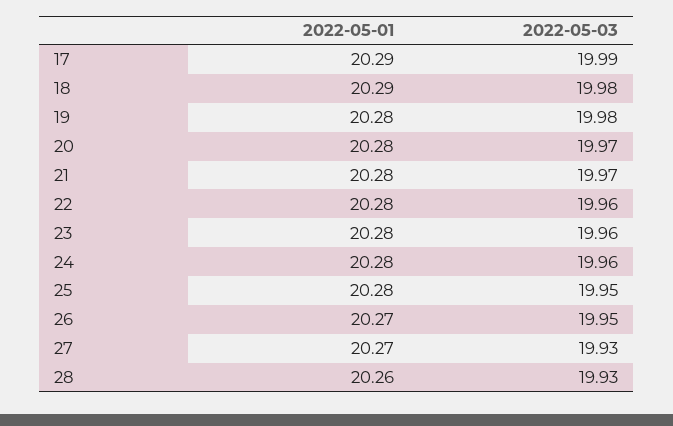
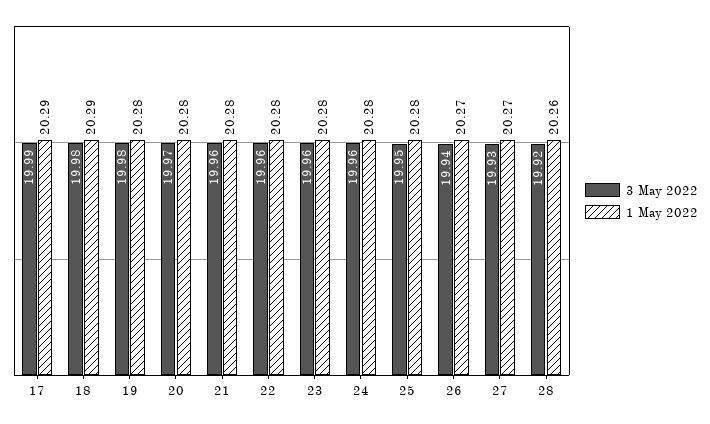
  {
    "2022-05-01": {
      "17": 20.29,
      "18": 20.29,
      "19": 20.28,
      "20": 20.28,
      "21": 20.28,
      "22": 20.28,
      "23": 20.28,
      "24": 20.28,
      "25": 20.28,
      "26": 20.27,
      "27": 20.27,
      "28": 20.26
    },
    "2022-05-03": {
      "17": 19.99,
      "18": 19.98,
      "19": 19.98,
      "20": 19.97,
-     "21": 19.97,
+     "21": 19.96,
      "22": 19.96,
      "23": 19.96,
      "24": 19.96,
      "25": 19.95,
-     "26": 19.95,
+     "26": 19.94,
      "27": 19.93,
-     "28": 19.93
+     "28": 19.92
    }
  }

